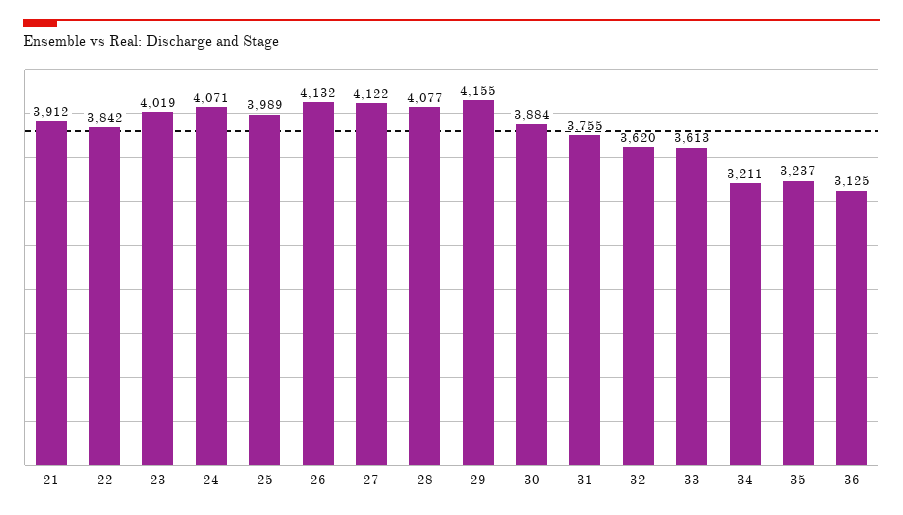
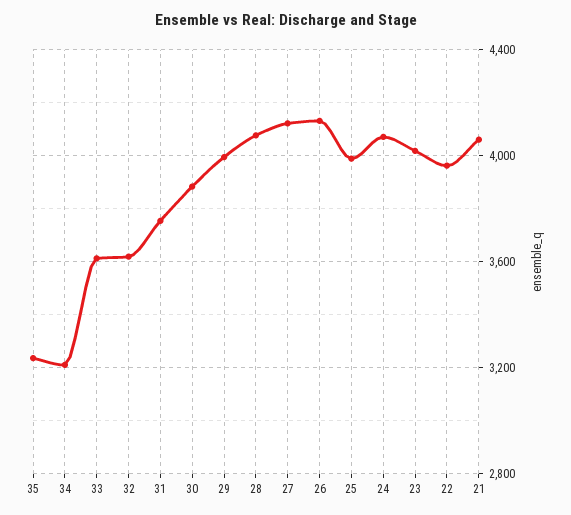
  {
-   "21": 3912,
+   "21": 4050,
-   "22": 3842,
+   "22": 3950,
    "23": 4019,
    "24": 4071,
    "25": 3989,
    "26": 4132,
    "27": 4122,
    "28": 4077,
-   "29": 4155,
+   "29": 4000,
    "30": 3884,
    "31": 3755,
    "32": 3620,
    "33": 3613,
    "34": 3211,
-   "35": 3237,
+   "35": 3237
-   "36": 3125
  }

